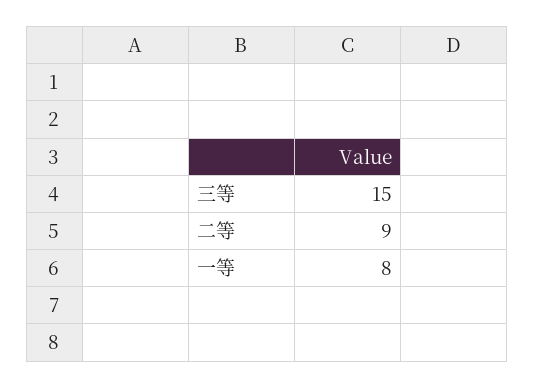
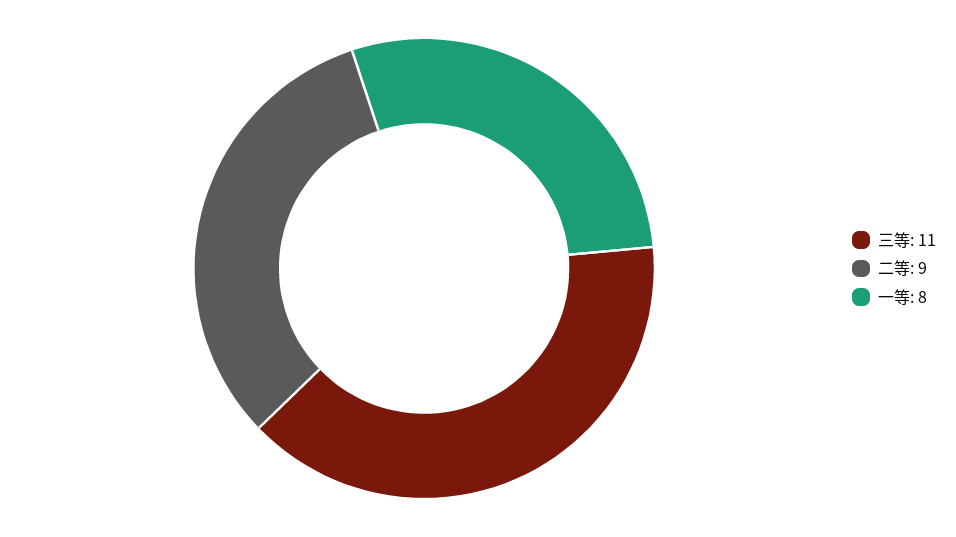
  {
-   "三等": 15,
+   "三等": 11,
    "二等": 9,
    "一等": 8
  }

